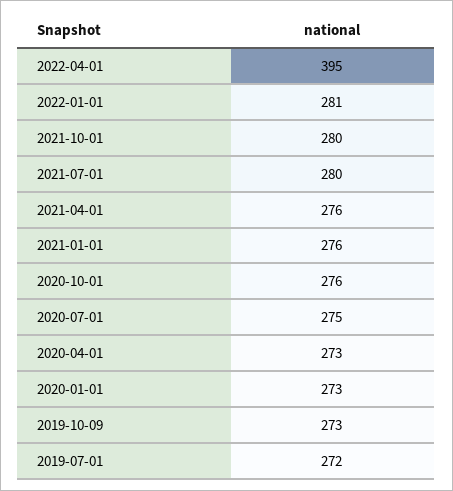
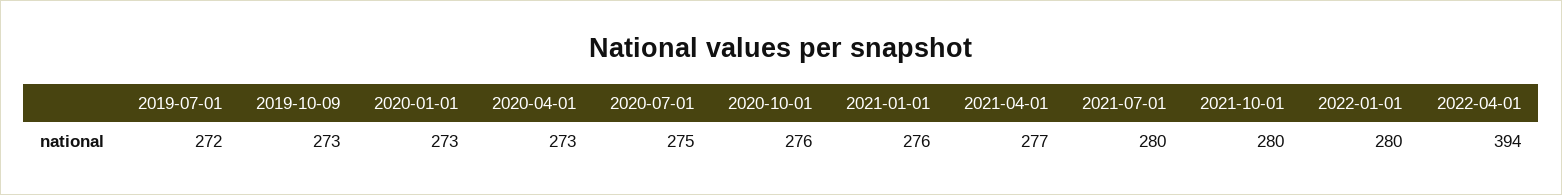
  {
-   "2022-04-01": 395,
+   "2022-04-01": 394,
-   "2022-01-01": 281,
+   "2022-01-01": 280,
    "2021-10-01": 280,
    "2021-07-01": 280,
-   "2021-04-01": 276,
+   "2021-04-01": 277,
    "2021-01-01": 276,
    "2020-10-01": 276,
    "2020-07-01": 275,
    "2020-04-01": 273,
    "2020-01-01": 273,
    "2019-10-09": 273,
    "2019-07-01": 272
  }

